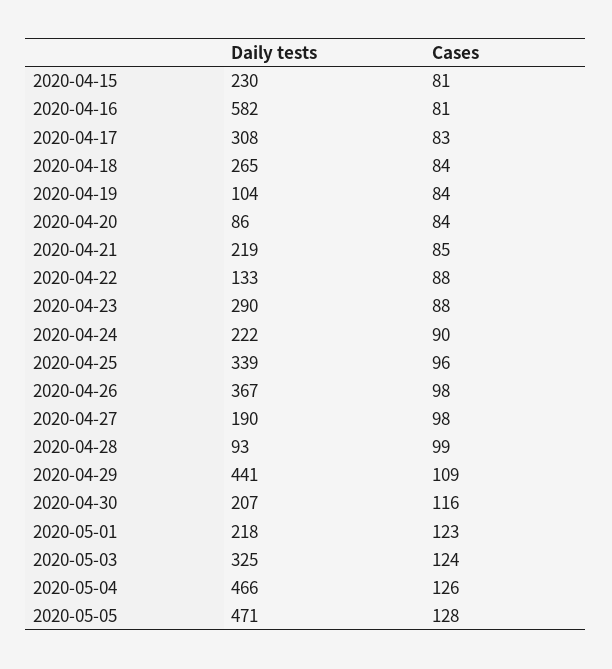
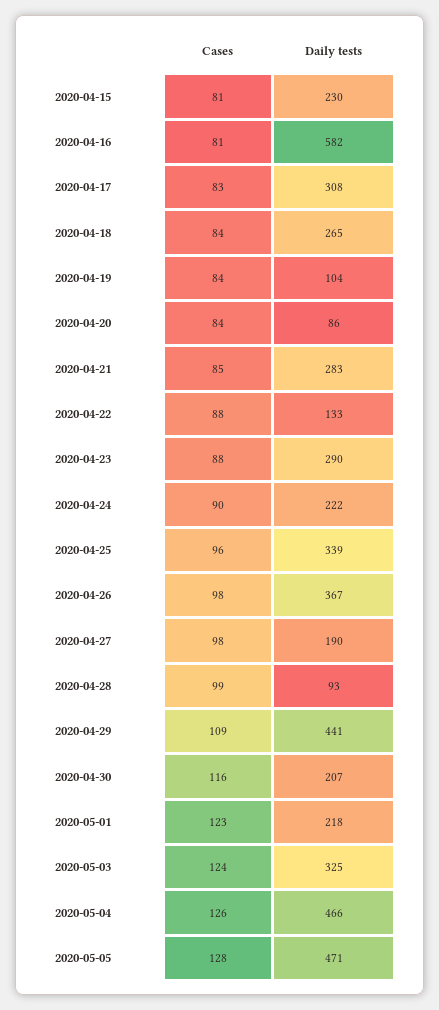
  {
    "Daily tests": {
      "2020-04-15": 230,
      "2020-04-16": 582,
      "2020-04-17": 308,
      "2020-04-18": 265,
      "2020-04-19": 104,
      "2020-04-20": 86,
-     "2020-04-21": 219,
+     "2020-04-21": 283,
      "2020-04-22": 133,
      "2020-04-23": 290,
      "2020-04-24": 222,
      "2020-04-25": 339,
      "2020-04-26": 367,
      "2020-04-27": 190,
      "2020-04-28": 93,
      "2020-04-29": 441,
      "2020-04-30": 207,
      "2020-05-01": 218,
      "2020-05-03": 325,
      "2020-05-04": 466,
      "2020-05-05": 471
    },
    "Cases": {
      "2020-04-15": 81,
      "2020-04-16": 81,
      "2020-04-17": 83,
      "2020-04-18": 84,
      "2020-04-19": 84,
      "2020-04-20": 84,
      "2020-04-21": 85,
      "2020-04-22": 88,
      "2020-04-23": 88,
      "2020-04-24": 90,
      "2020-04-25": 96,
      "2020-04-26": 98,
      "2020-04-27": 98,
      "2020-04-28": 99,
      "2020-04-29": 109,
      "2020-04-30": 116,
      "2020-05-01": 123,
      "2020-05-03": 124,
      "2020-05-04": 126,
      "2020-05-05": 128
    }
  }

